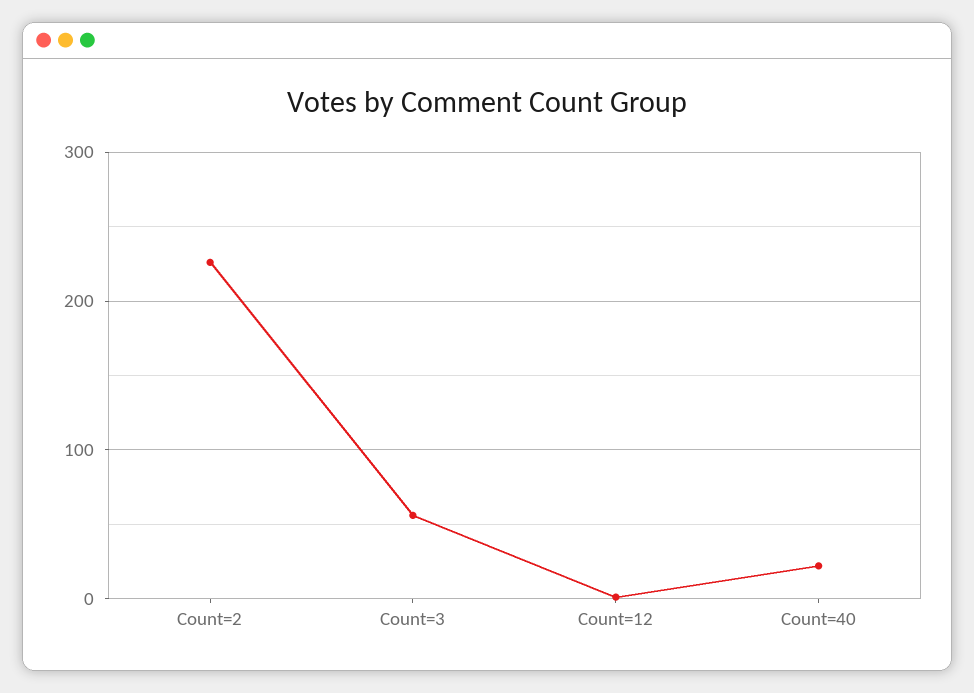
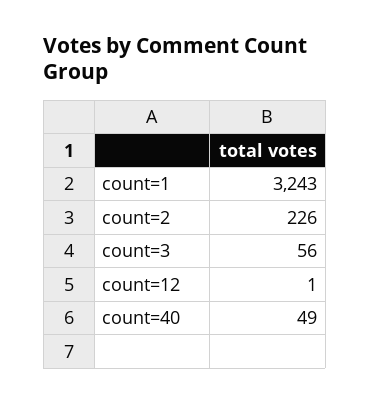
  {
    "Count=2": 226,
    "Count=3": 56,
    "Count=12": 1,
-   "Count=40": 20
+   "Count=40": 49,
+   "count=1": 3243
  }

